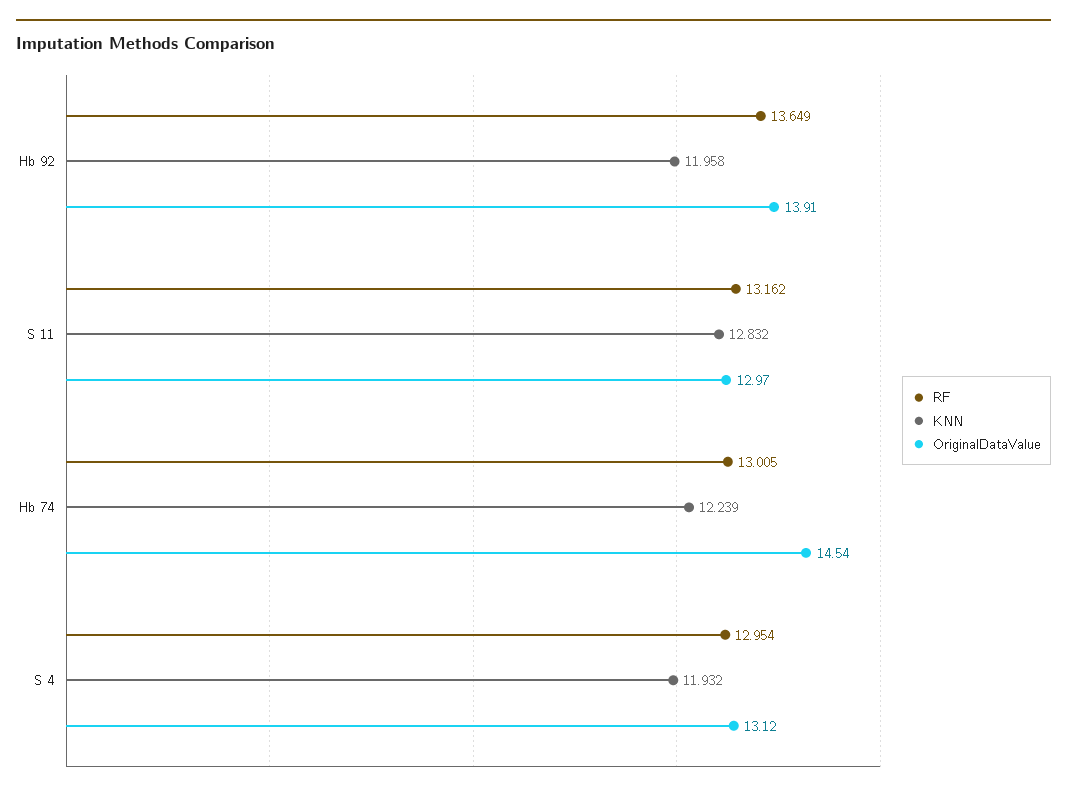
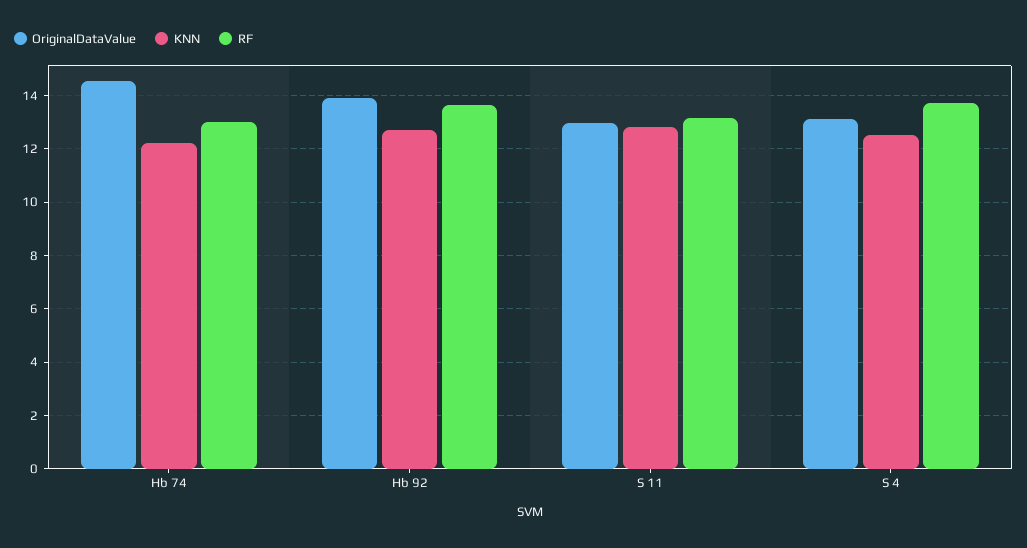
  {
    "RF": {
      "Hb 92": 13.649,
      "S 11": 13.162,
      "Hb 74": 13.005,
-     "S 4": 12.954
+     "S 4": 13.75
    },
    "KNN": {
-     "Hb 92": 11.958,
+     "Hb 92": 12.75,
      "S 11": 12.832,
      "Hb 74": 12.239,
-     "S 4": 11.932
+     "S 4": 12.5
    },
    "OriginalDataValue": {
      "Hb 92": 13.91,
      "S 11": 12.97,
      "Hb 74": 14.54,
      "S 4": 13.12
    }
  }

